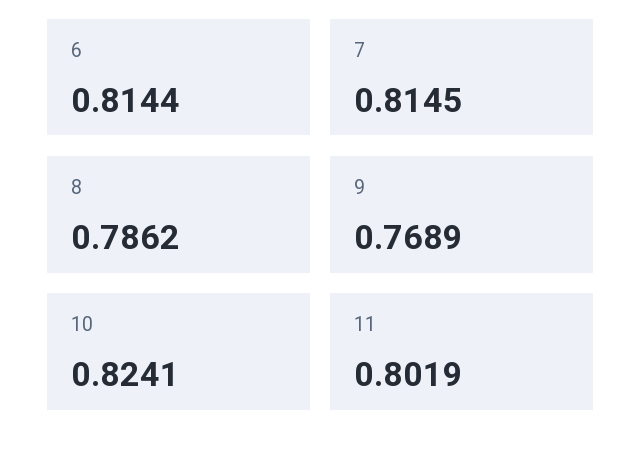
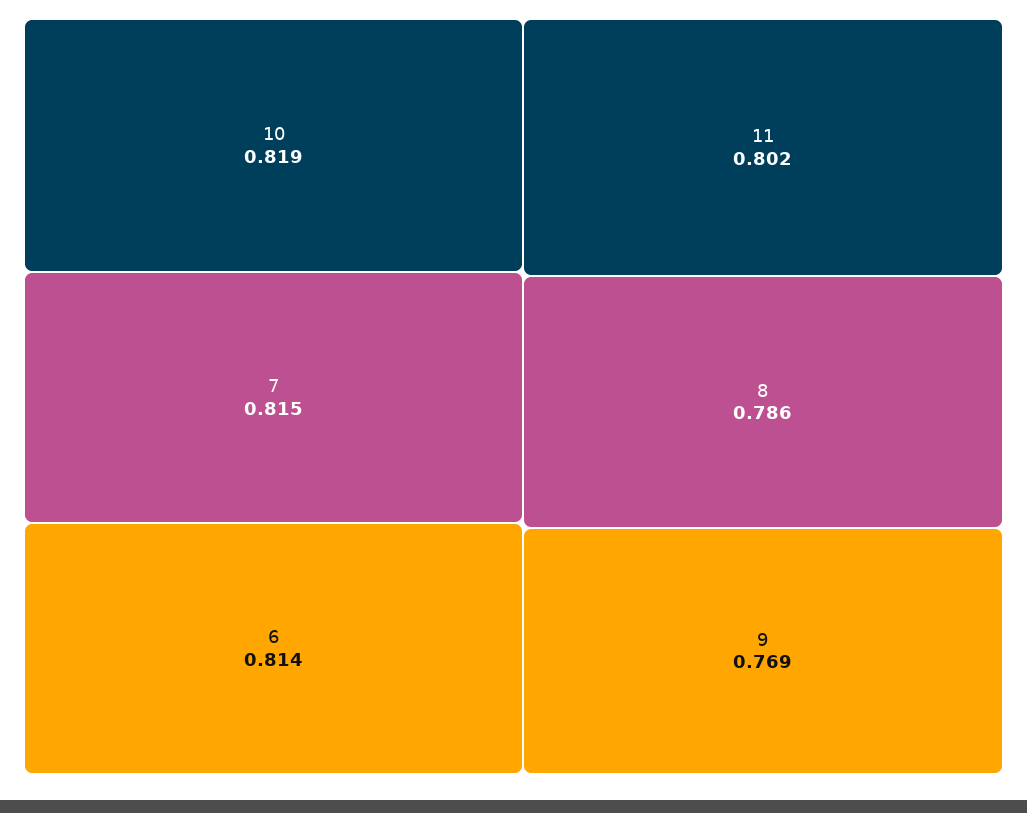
  {
    "6": 0.8144,
    "7": 0.8145,
    "8": 0.7862,
    "9": 0.7689,
-   "10": 0.8241,
+   "10": 0.819,
    "11": 0.8019
  }

